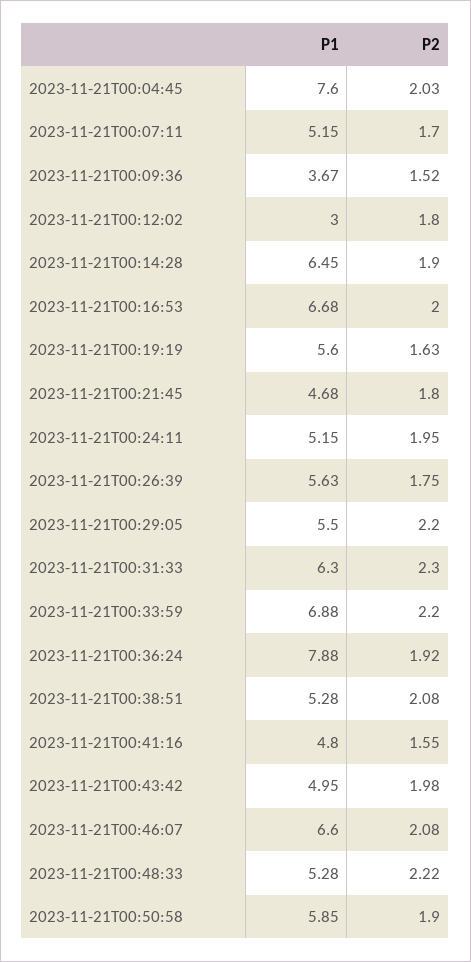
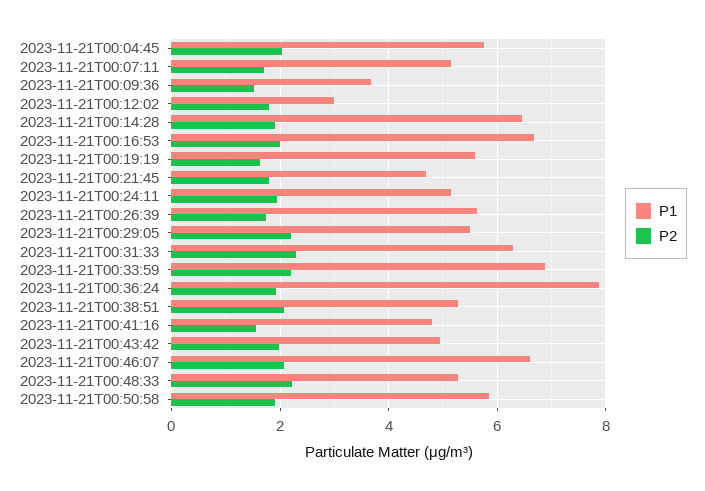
  {
    "P1": {
-     "2023-11-21T00:04:45": 7.6,
+     "2023-11-21T00:04:45": 5.8,
      "2023-11-21T00:07:11": 5.15,
      "2023-11-21T00:09:36": 3.67,
      "2023-11-21T00:12:02": 3,
      "2023-11-21T00:14:28": 6.45,
      "2023-11-21T00:16:53": 6.68,
      "2023-11-21T00:19:19": 5.6,
      "2023-11-21T00:21:45": 4.68,
      "2023-11-21T00:24:11": 5.15,
      "2023-11-21T00:26:39": 5.63,
      "2023-11-21T00:29:05": 5.5,
      "2023-11-21T00:31:33": 6.3,
      "2023-11-21T00:33:59": 6.88,
      "2023-11-21T00:36:24": 7.88,
      "2023-11-21T00:38:51": 5.28,
      "2023-11-21T00:41:16": 4.8,
      "2023-11-21T00:43:42": 4.95,
      "2023-11-21T00:46:07": 6.6,
      "2023-11-21T00:48:33": 5.28,
      "2023-11-21T00:50:58": 5.85
    },
    "P2": {
      "2023-11-21T00:04:45": 2.03,
      "2023-11-21T00:07:11": 1.7,
      "2023-11-21T00:09:36": 1.52,
      "2023-11-21T00:12:02": 1.8,
      "2023-11-21T00:14:28": 1.9,
      "2023-11-21T00:16:53": 2,
      "2023-11-21T00:19:19": 1.63,
      "2023-11-21T00:21:45": 1.8,
      "2023-11-21T00:24:11": 1.95,
      "2023-11-21T00:26:39": 1.75,
      "2023-11-21T00:29:05": 2.2,
      "2023-11-21T00:31:33": 2.3,
      "2023-11-21T00:33:59": 2.2,
      "2023-11-21T00:36:24": 1.92,
      "2023-11-21T00:38:51": 2.08,
      "2023-11-21T00:41:16": 1.55,
      "2023-11-21T00:43:42": 1.98,
      "2023-11-21T00:46:07": 2.08,
      "2023-11-21T00:48:33": 2.22,
      "2023-11-21T00:50:58": 1.9
    }
  }

